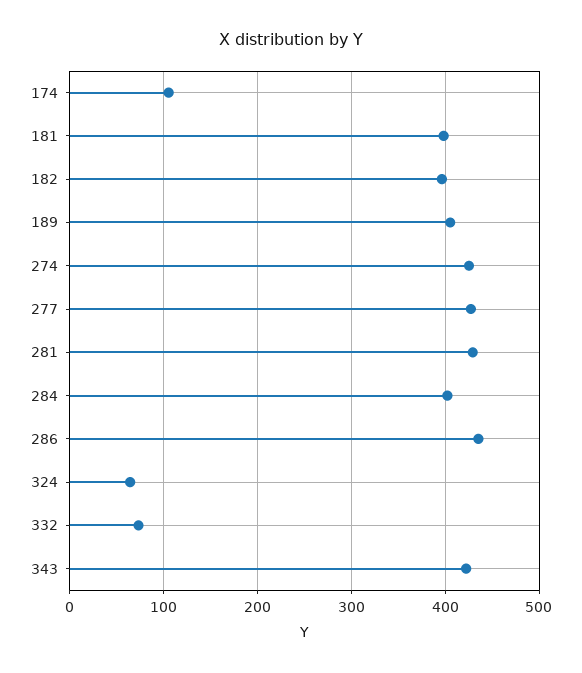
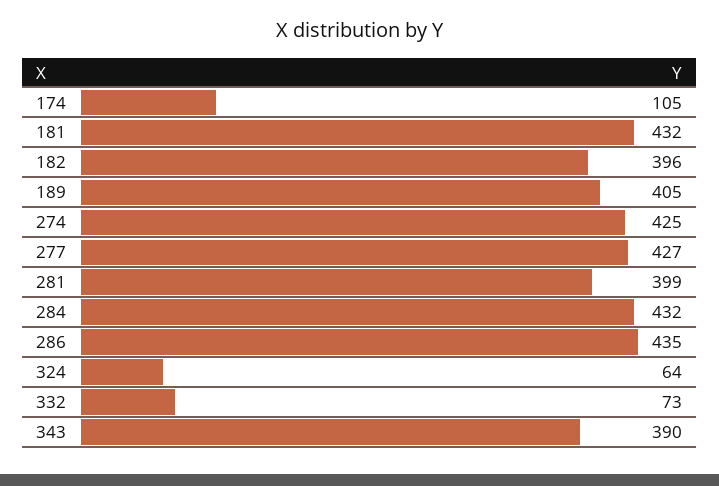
  {
    "174": 105,
-   "181": 400,
+   "181": 432,
    "182": 396,
    "189": 405,
    "274": 425,
    "277": 427,
-   "281": 430,
+   "281": 399,
-   "284": 400,
+   "284": 432,
    "286": 435,
    "324": 64,
    "332": 73,
-   "343": 420
+   "343": 390
  }

